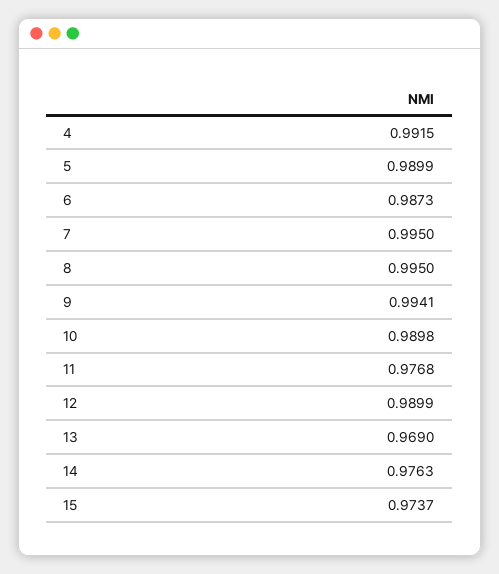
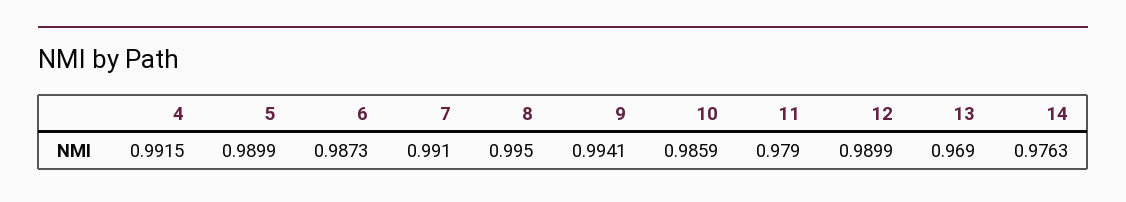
  {
    "4": 0.9915,
    "5": 0.9899,
    "6": 0.9873,
-   "7": 0.995,
+   "7": 0.991,
    "8": 0.995,
    "9": 0.9941,
-   "10": 0.9898,
+   "10": 0.9859,
-   "11": 0.9768,
+   "11": 0.979,
    "12": 0.9899,
    "13": 0.969,
-   "14": 0.9763,
+   "14": 0.9763
-   "15": 0.9737
  }

